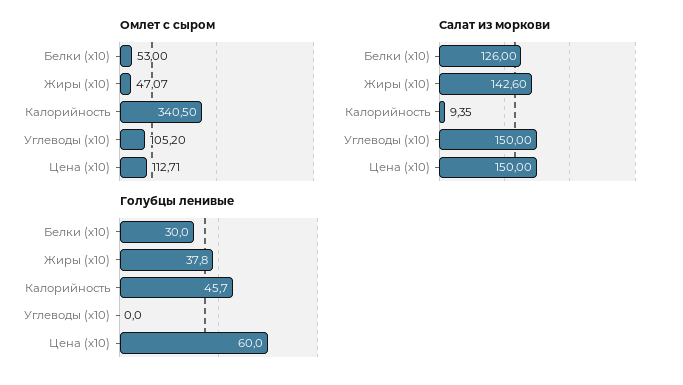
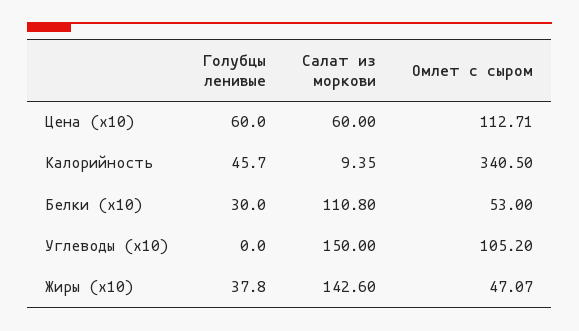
  {
    "Омлет с сыром": {
      "Белки (x10)": 53,
      "Жиры (x10)": 47.07,
      "Калорийность": 340.5,
      "Углеводы (x10)": 105.2,
      "Цена (x10)": 112.71
    },
    "Салат из моркови": {
-     "Белки (x10)": 126,
+     "Белки (x10)": 110.8,
      "Жиры (x10)": 142.6,
      "Калорийность": 9.35,
      "Углеводы (x10)": 150,
-     "Цена (x10)": 150
+     "Цена (x10)": 60
    },
    "Голубцы ленивые": {
      "Белки (x10)": 30,
      "Жиры (x10)": 37.8,
      "Калорийность": 45.7,
      "Углеводы (x10)": 0,
      "Цена (x10)": 60
    }
  }

